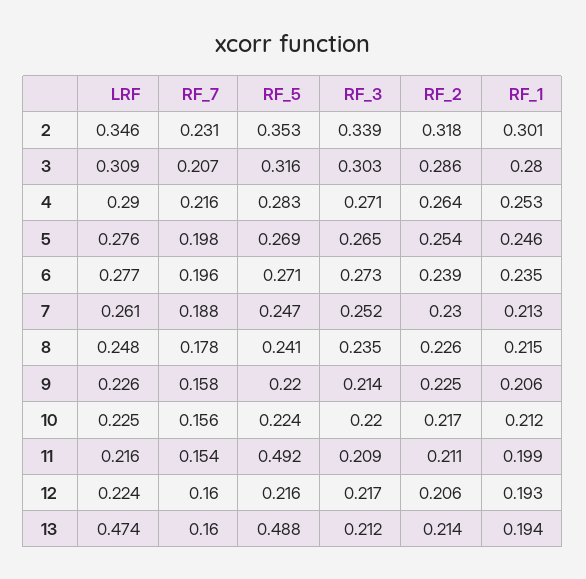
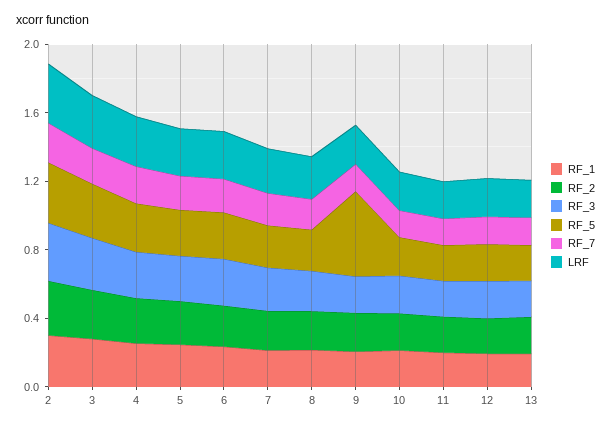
  {
    "LRF": {
      "2": 0.346,
      "3": 0.309,
      "4": 0.29,
      "5": 0.276,
      "6": 0.277,
      "7": 0.261,
      "8": 0.248,
      "9": 0.226,
      "10": 0.225,
      "11": 0.216,
      "12": 0.224,
-     "13": 0.474
+     "13": 0.2
    },
    "RF_7": {
      "2": 0.231,
      "3": 0.207,
      "4": 0.216,
      "5": 0.198,
      "6": 0.196,
      "7": 0.188,
      "8": 0.178,
      "9": 0.158,
      "10": 0.156,
      "11": 0.154,
      "12": 0.16,
      "13": 0.16
    },
    "RF_5": {
      "2": 0.353,
      "3": 0.316,
      "4": 0.283,
      "5": 0.269,
      "6": 0.271,
      "7": 0.247,
      "8": 0.241,
-     "9": 0.22,
+     "9": 0.5,
      "10": 0.224,
-     "11": 0.492,
+     "11": 0.2,
      "12": 0.216,
-     "13": 0.488
+     "13": 0.2
    },
    "RF_3": {
      "2": 0.339,
      "3": 0.303,
      "4": 0.271,
      "5": 0.265,
      "6": 0.273,
      "7": 0.252,
      "8": 0.235,
      "9": 0.214,
      "10": 0.22,
      "11": 0.209,
      "12": 0.217,
      "13": 0.212
    },
    "RF_2": {
      "2": 0.318,
      "3": 0.286,
      "4": 0.264,
      "5": 0.254,
      "6": 0.239,
      "7": 0.23,
      "8": 0.226,
      "9": 0.225,
      "10": 0.217,
      "11": 0.211,
      "12": 0.206,
      "13": 0.214
    },
    "RF_1": {
      "2": 0.301,
      "3": 0.28,
      "4": 0.253,
      "5": 0.246,
      "6": 0.235,
      "7": 0.213,
      "8": 0.215,
      "9": 0.206,
      "10": 0.212,
      "11": 0.199,
      "12": 0.193,
      "13": 0.194
    }
  }

